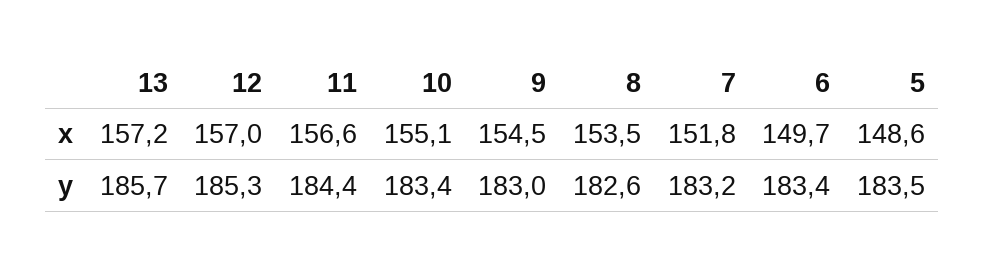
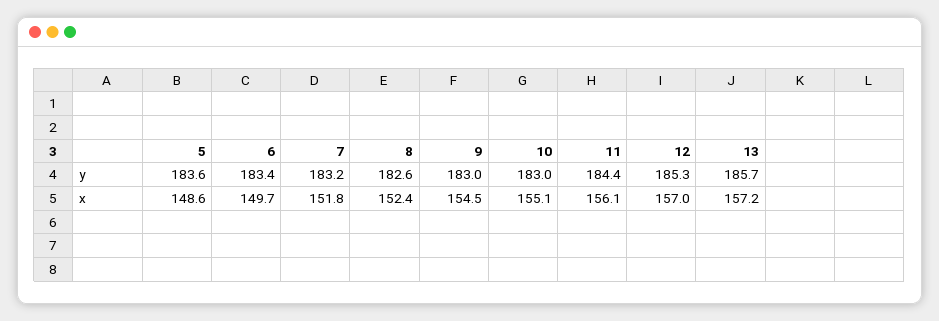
  {
    "13": {
      "x": 157.2,
      "y": 185.7
    },
    "12": {
      "x": 157,
      "y": 185.3
    },
    "11": {
-     "x": 156.6,
+     "x": 156.1,
      "y": 184.4
    },
    "10": {
      "x": 155.1,
-     "y": 183.4
+     "y": 183
    },
    "9": {
      "x": 154.5,
      "y": 183
    },
    "8": {
-     "x": 153.5,
+     "x": 152.4,
      "y": 182.6
    },
    "7": {
      "x": 151.8,
      "y": 183.2
    },
    "6": {
      "x": 149.7,
      "y": 183.4
    },
    "5": {
      "x": 148.6,
-     "y": 183.5
+     "y": 183.6
    }
  }

